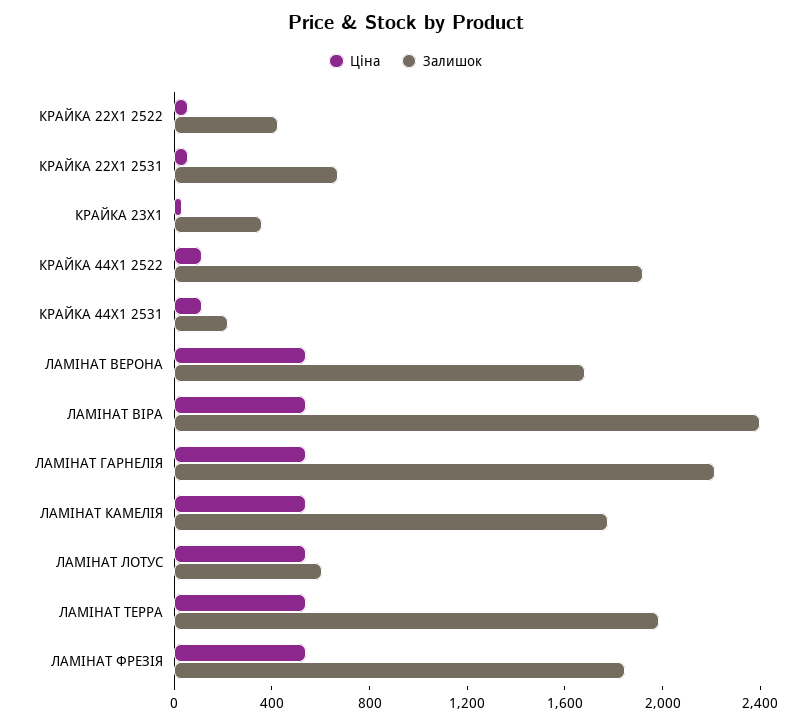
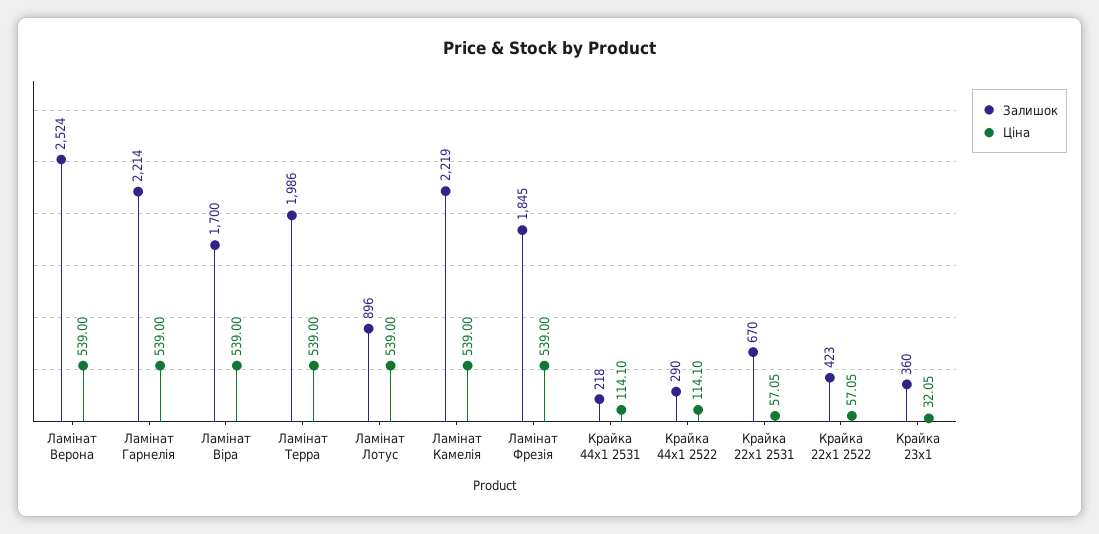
  {
    "Ціна": {
      "КРАЙКА 22X1 2522": 57.05,
      "КРАЙКА 22X1 2531": 57.05,
      "КРАЙКА 23X1": 32.05,
      "КРАЙКА 44X1 2522": 114.1,
      "КРАЙКА 44X1 2531": 114.1,
      "ЛАМІНАТ ВЕРОНА": 539,
      "ЛАМІНАТ ВІРА": 539,
      "ЛАМІНАТ ГАРНЕЛІЯ": 539,
      "ЛАМІНАТ КАМЕЛІЯ": 539,
      "ЛАМІНАТ ЛОТУС": 539,
      "ЛАМІНАТ ТЕРРА": 539,
      "ЛАМІНАТ ФРЕЗІЯ": 539
    },
    "Залишок": {
      "КРАЙКА 22X1 2522": 423,
      "КРАЙКА 22X1 2531": 670,
      "КРАЙКА 23X1": 360,
-     "КРАЙКА 44X1 2522": 1900,
+     "КРАЙКА 44X1 2522": 290,
      "КРАЙКА 44X1 2531": 218,
-     "ЛАМІНАТ ВЕРОНА": 1700,
+     "ЛАМІНАТ ВЕРОНА": 2524,
-     "ЛАМІНАТ ВІРА": 2400,
+     "ЛАМІНАТ ВІРА": 1700,
      "ЛАМІНАТ ГАРНЕЛІЯ": 2214,
-     "ЛАМІНАТ КАМЕЛІЯ": 1800,
+     "ЛАМІНАТ КАМЕЛІЯ": 2219,
-     "ЛАМІНАТ ЛОТУС": 600,
+     "ЛАМІНАТ ЛОТУС": 896,
      "ЛАМІНАТ ТЕРРА": 1986,
      "ЛАМІНАТ ФРЕЗІЯ": 1845
    }
  }

